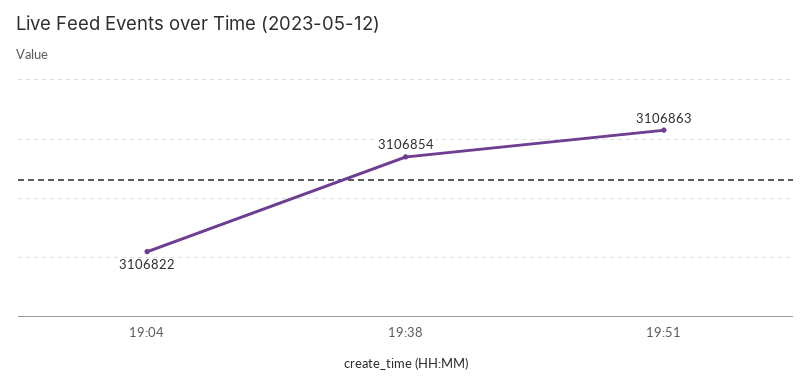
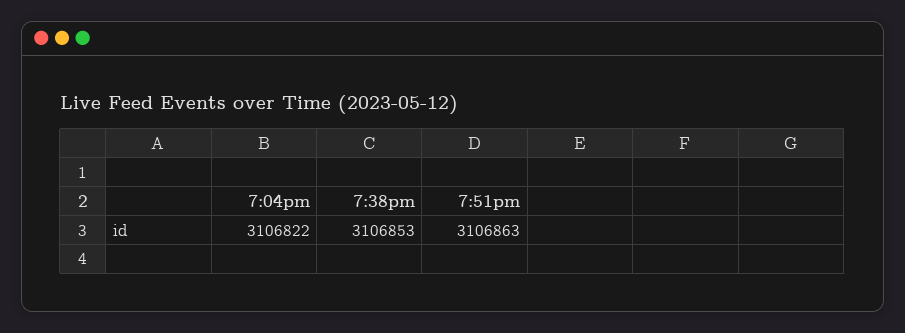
  {
    "19:04": 3106822,
-   "19:38": 3106854,
+   "19:38": 3106853,
    "19:51": 3106863
  }

